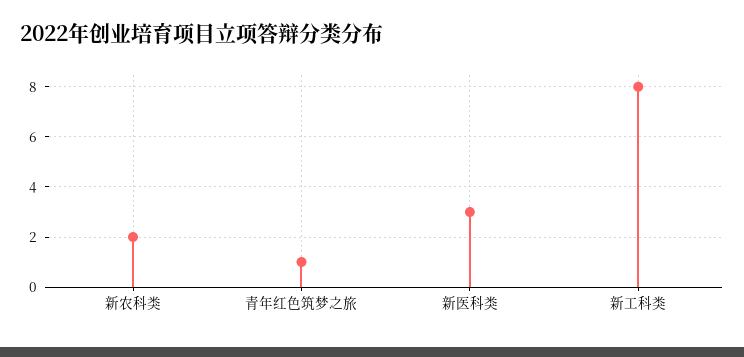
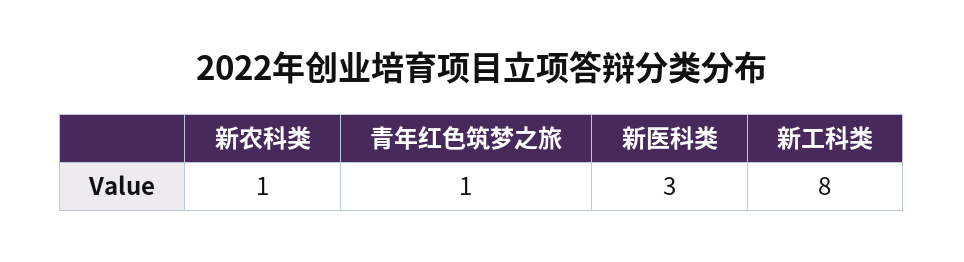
  {
-   "新农科类": 2,
+   "新农科类": 1,
    "青年红色筑梦之旅": 1,
    "新医科类": 3,
    "新工科类": 8
  }

